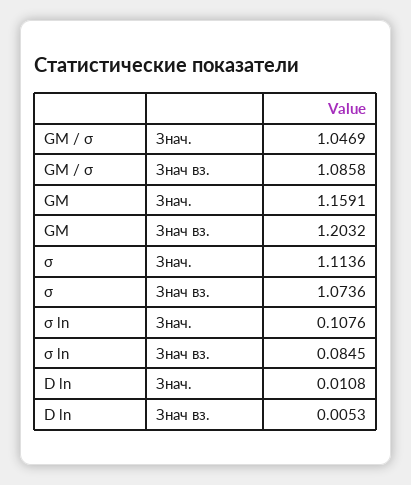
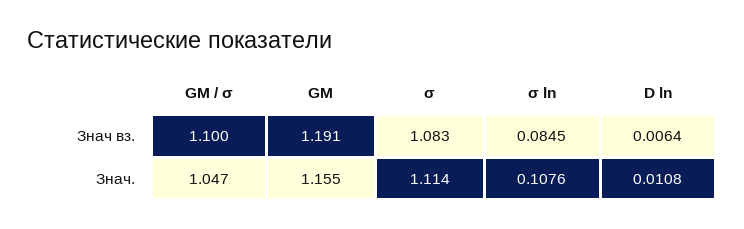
  {
    "GM / σ": {
      "Знач.": 1.0469,
-     "Знач вз.": 1.0858
+     "Знач вз.": 1.1
    },
    "GM": {
-     "Знач.": 1.1591,
+     "Знач.": 1.155,
-     "Знач вз.": 1.2032
+     "Знач вз.": 1.191
    },
    "σ": {
      "Знач.": 1.1136,
-     "Знач вз.": 1.0736
+     "Знач вз.": 1.083
    },
    "σ ln": {
      "Знач.": 0.1076,
      "Знач вз.": 0.0845
    },
    "D ln": {
      "Знач.": 0.0108,
-     "Знач вз.": 0.0053
+     "Знач вз.": 0.0064
    }
  }

